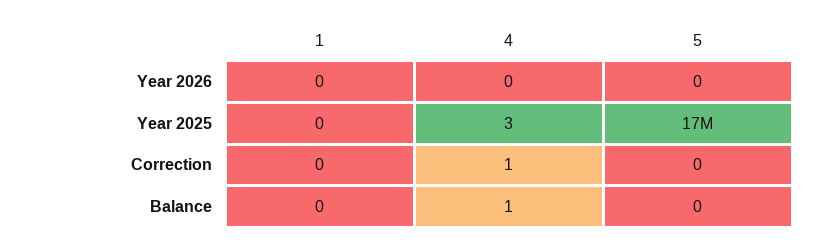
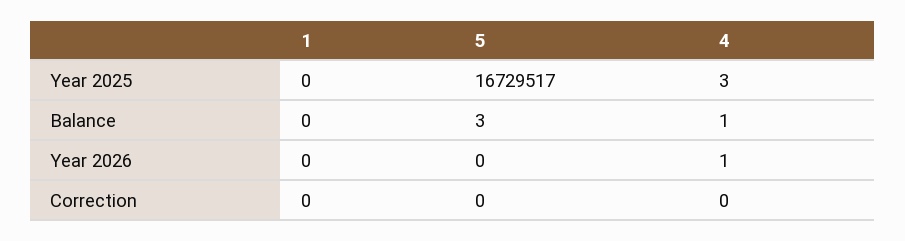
  {
    "1": {
      "Year 2026": 0,
      "Year 2025": 0,
      "Correction": 0,
      "Balance": 0
    },
    "4": {
-     "Year 2026": 0,
+     "Year 2026": 1,
      "Year 2025": 3,
-     "Correction": 1,
+     "Correction": 0,
      "Balance": 1
    },
    "5": {
      "Year 2026": 0,
      "Year 2025": 16729517,
      "Correction": 0,
-     "Balance": 0
+     "Balance": 3
    }
  }

